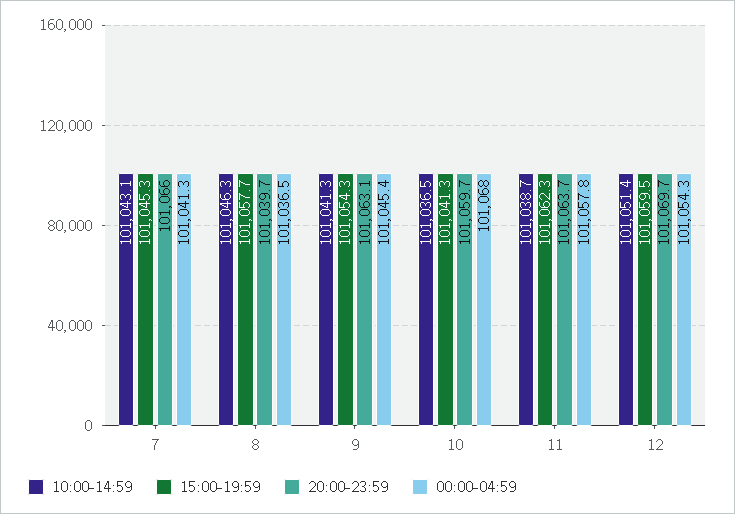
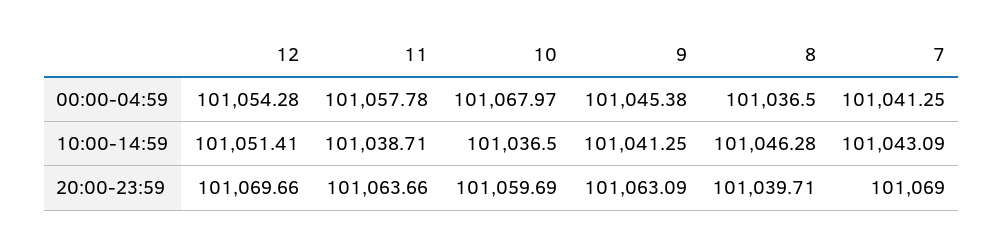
  {
    "10:00-14:59": {
      "7": 101043.09,
      "8": 101046.28,
      "9": 101041.25,
      "10": 101036.5,
      "11": 101038.71,
      "12": 101051.41
    },
-   "15:00-19:59": {
-     "7": 101045.3,
-     "8": 101057.7,
-     "9": 101054.3,
-     "10": 101041.3,
-     "11": 101062.3,
-     "12": 101059.5
-   },
    "20:00-23:59": {
-     "7": 101066,
+     "7": 101069,
      "8": 101039.71,
      "9": 101063.09,
      "10": 101059.69,
      "11": 101063.66,
      "12": 101069.66
    },
    "00:00-04:59": {
      "7": 101041.25,
      "8": 101036.5,
      "9": 101045.38,
      "10": 101067.97,
      "11": 101057.78,
      "12": 101054.28
    }
  }

